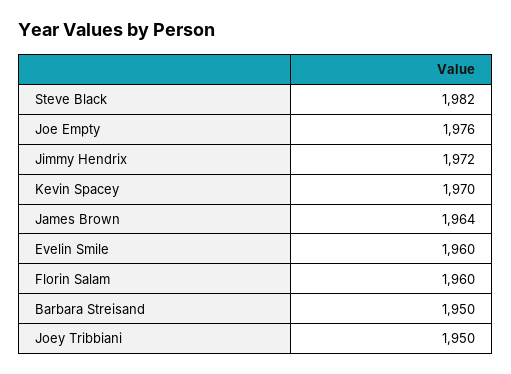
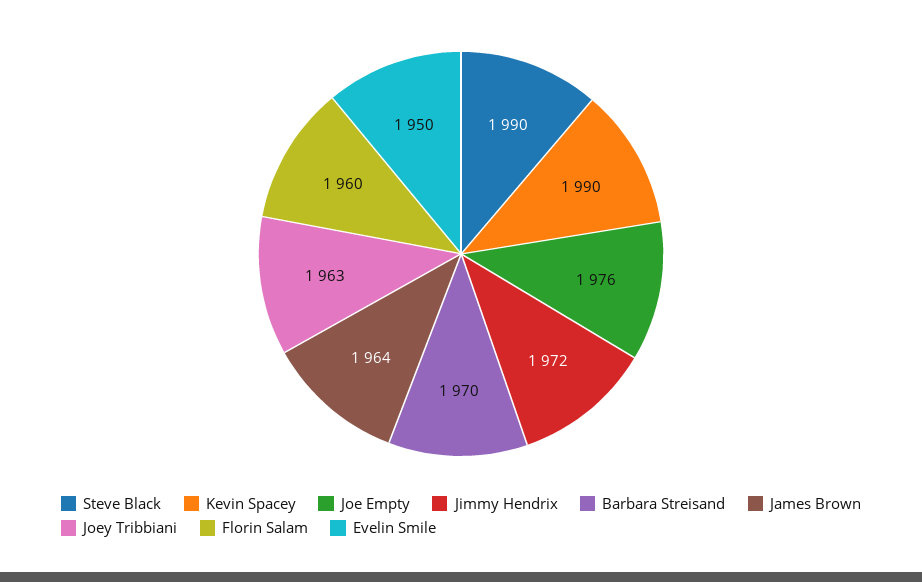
  {
-   "Steve Black": 1982,
+   "Steve Black": 1990,
    "Joe Empty": 1976,
    "Jimmy Hendrix": 1972,
-   "Kevin Spacey": 1970,
+   "Kevin Spacey": 1990,
    "James Brown": 1964,
-   "Evelin Smile": 1960,
+   "Evelin Smile": 1950,
    "Florin Salam": 1960,
-   "Barbara Streisand": 1950,
+   "Barbara Streisand": 1970,
-   "Joey Tribbiani": 1950
+   "Joey Tribbiani": 1963
  }

